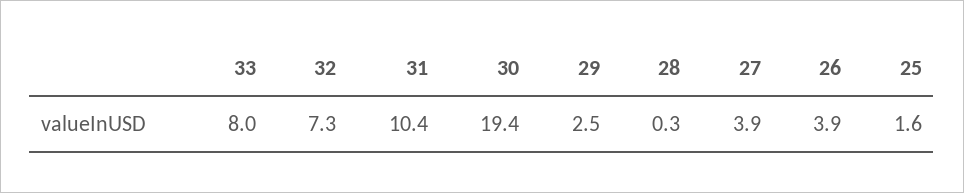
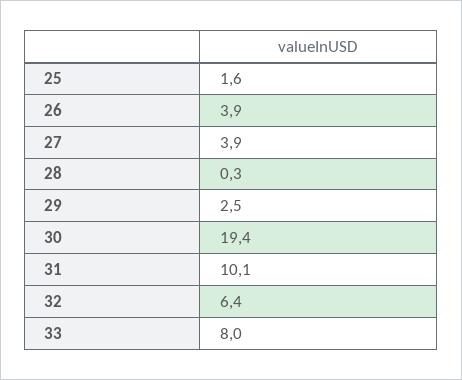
  {
    "33": 8,
-   "32": 7.3,
+   "32": 6.4,
-   "31": 10.4,
+   "31": 10.1,
    "30": 19.4,
    "29": 2.5,
    "28": 0.3,
    "27": 3.9,
    "26": 3.9,
    "25": 1.6
  }

